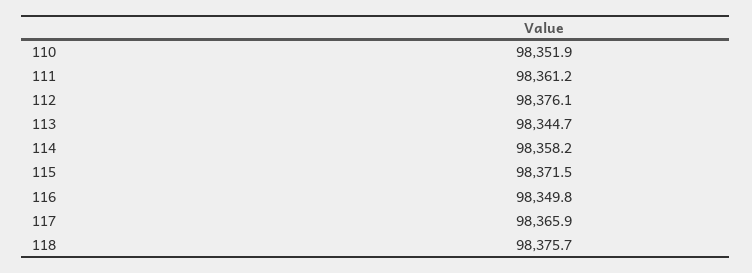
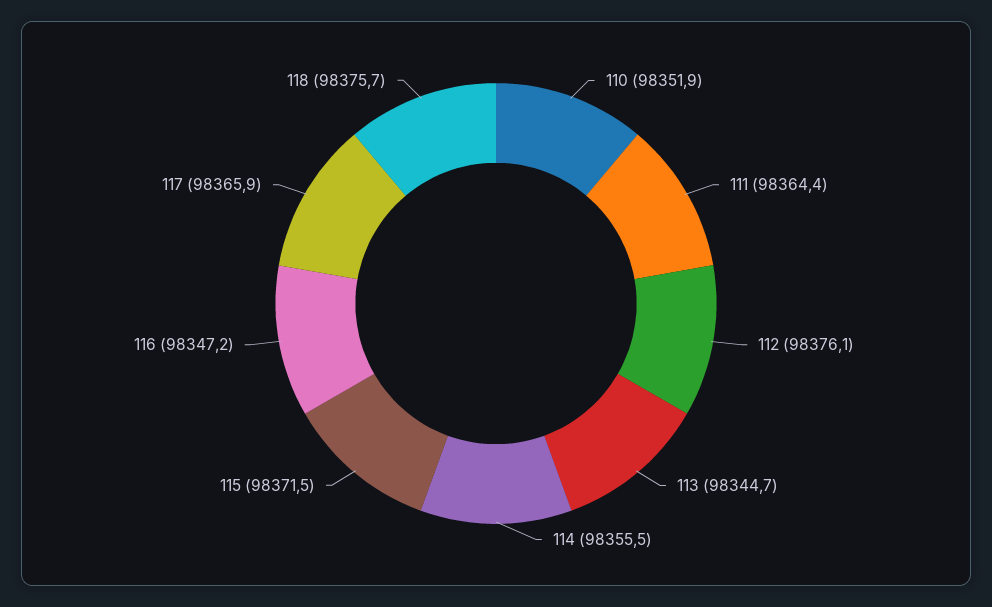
  {
    "110": 98351.9,
-   "111": 98361.2,
+   "111": 98364.4,
    "112": 98376.1,
    "113": 98344.7,
-   "114": 98358.2,
+   "114": 98355.5,
    "115": 98371.5,
-   "116": 98349.8,
+   "116": 98347.2,
    "117": 98365.9,
    "118": 98375.7
  }

